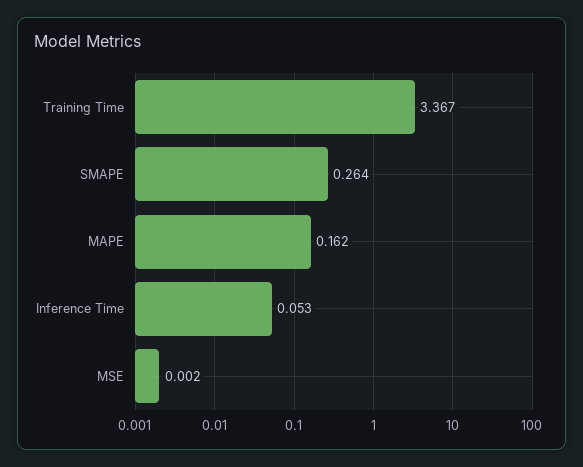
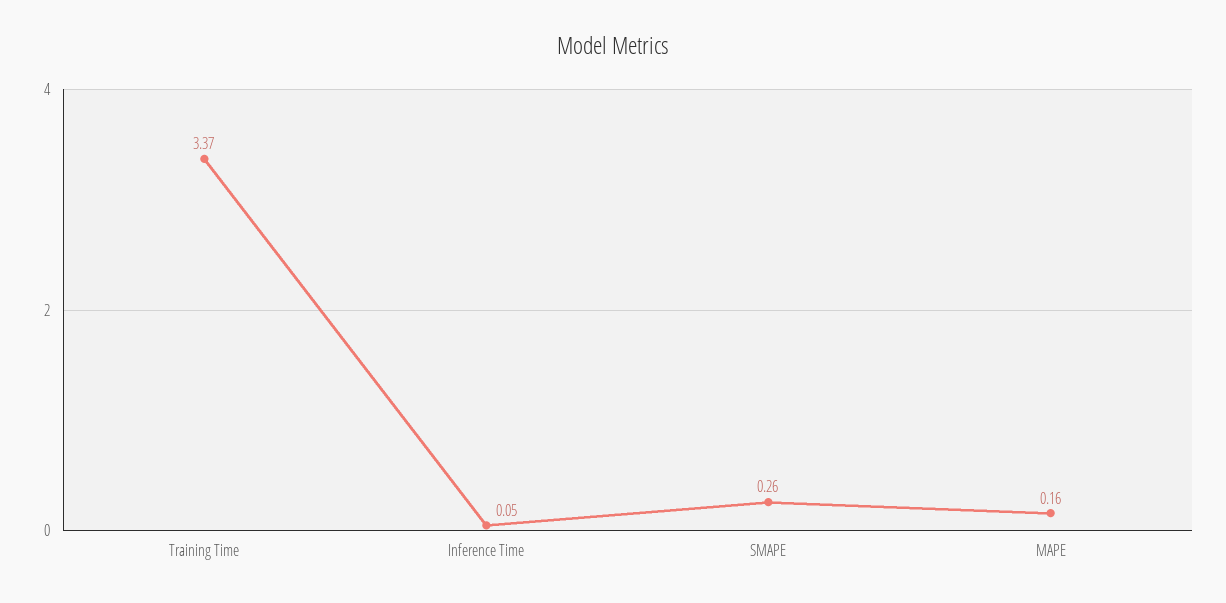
  {
    "Training Time": 3.367,
    "SMAPE": 0.264,
    "MAPE": 0.162,
-   "Inference Time": 0.053,
+   "Inference Time": 0.053
-   "MSE": 0.002
  }

